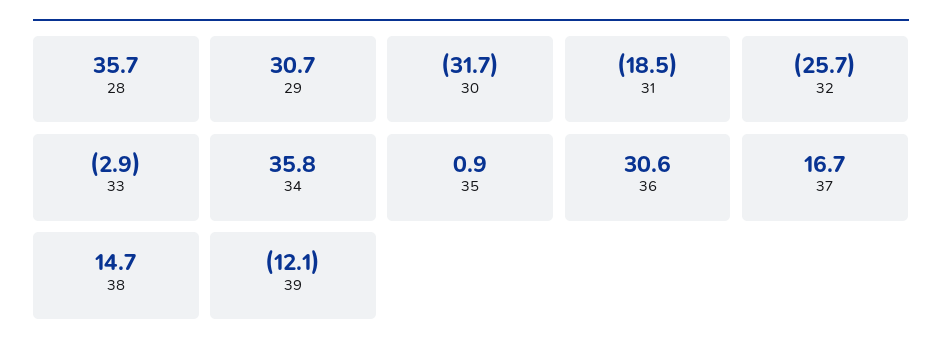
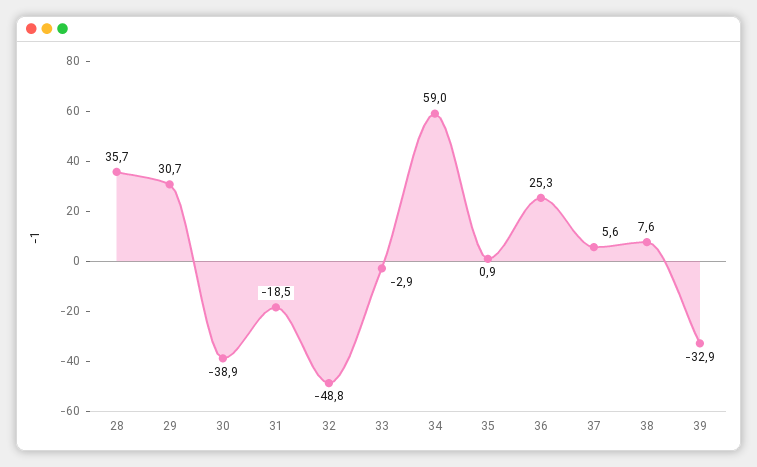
  {
    "28": 35.7,
    "29": 30.7,
-   "30": -31.7,
+   "30": -38.9,
    "31": -18.5,
-   "32": -25.7,
+   "32": -48.8,
    "33": -2.9,
-   "34": 35.8,
+   "34": 59,
    "35": 0.9,
-   "36": 30.6,
+   "36": 25.3,
-   "37": 16.7,
+   "37": 5.6,
-   "38": 14.7,
+   "38": 7.6,
-   "39": -12.1
+   "39": -32.9
  }

